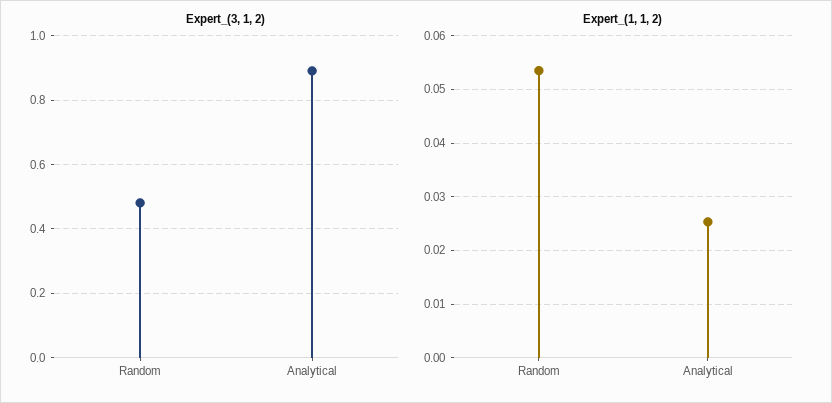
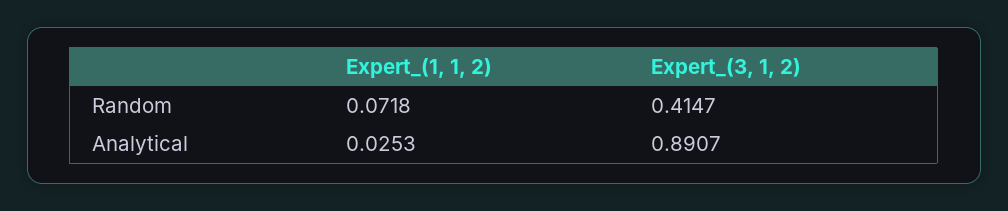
  {
    "Expert_(3, 1, 2)": {
-     "Random": 0.48,
+     "Random": 0.4147,
      "Analytical": 0.8907
    },
    "Expert_(1, 1, 2)": {
-     "Random": 0.054,
+     "Random": 0.0718,
      "Analytical": 0.0253
    }
  }

